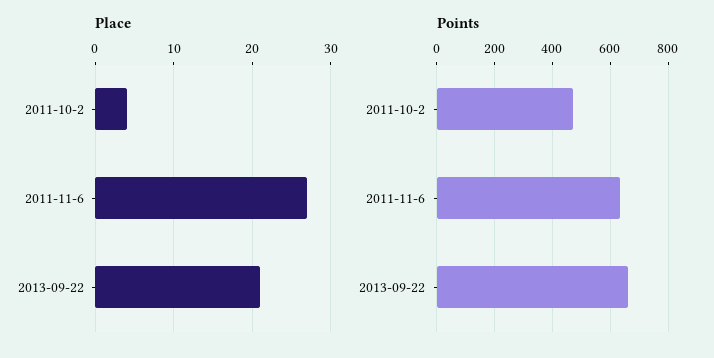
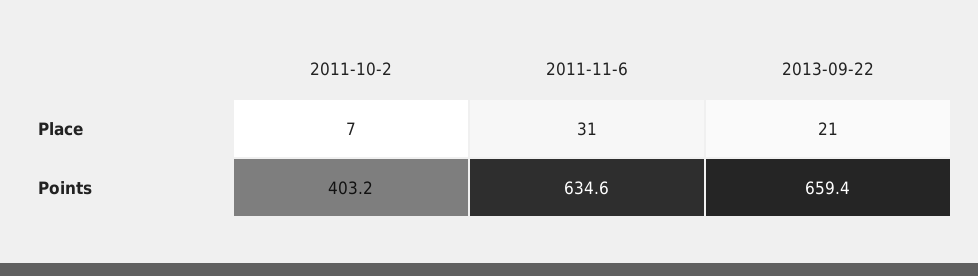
  {
    "Place": {
-     "2011-10-2": 4,
+     "2011-10-2": 7,
-     "2011-11-6": 27,
+     "2011-11-6": 31,
      "2013-09-22": 21
    },
    "Points": {
-     "2011-10-2": 475,
+     "2011-10-2": 403.2,
      "2011-11-6": 634.6,
      "2013-09-22": 659.4
    }
  }

